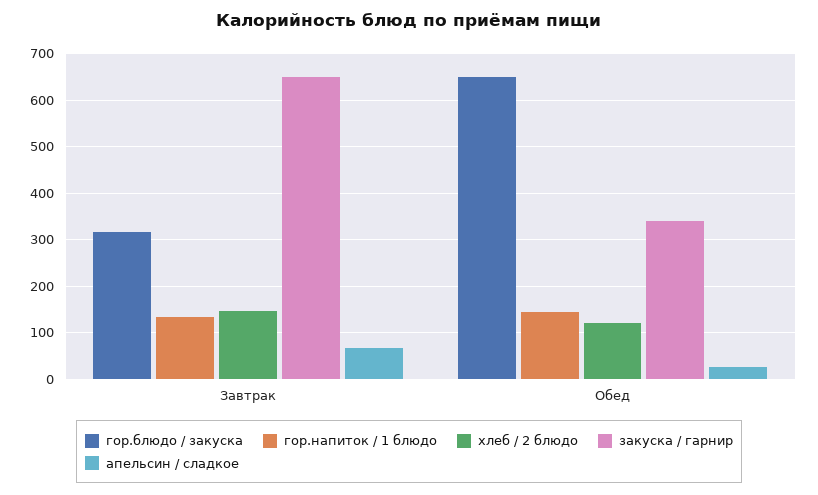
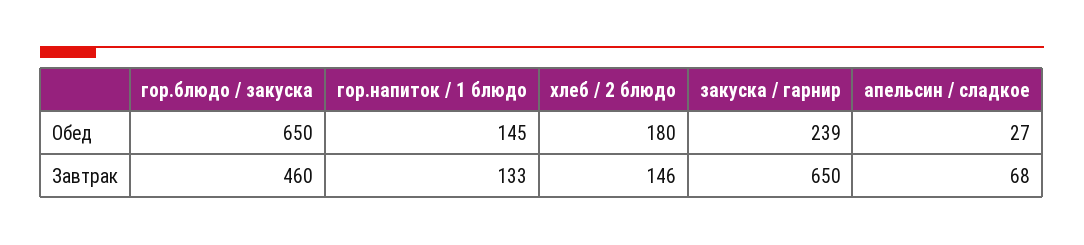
  {
    "гор.блюдо / закуска": {
-     "Завтрак": 320,
+     "Завтрак": 460,
      "Обед": 650
    },
    "гор.напиток / 1 блюдо": {
      "Завтрак": 133,
      "Обед": 145
    },
    "хлеб / 2 блюдо": {
      "Завтрак": 146,
-     "Обед": 120
+     "Обед": 180
    },
    "закуска / гарнир": {
      "Завтрак": 650,
-     "Обед": 340
+     "Обед": 239
    },
    "апельсин / сладкое": {
      "Завтрак": 68,
      "Обед": 27
    }
  }

